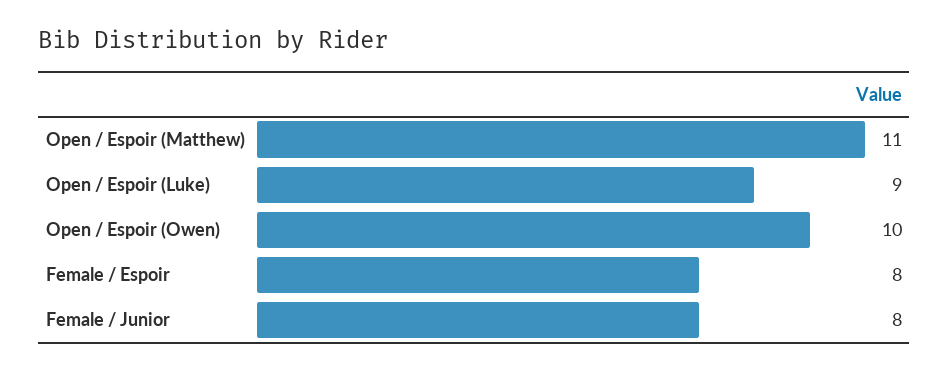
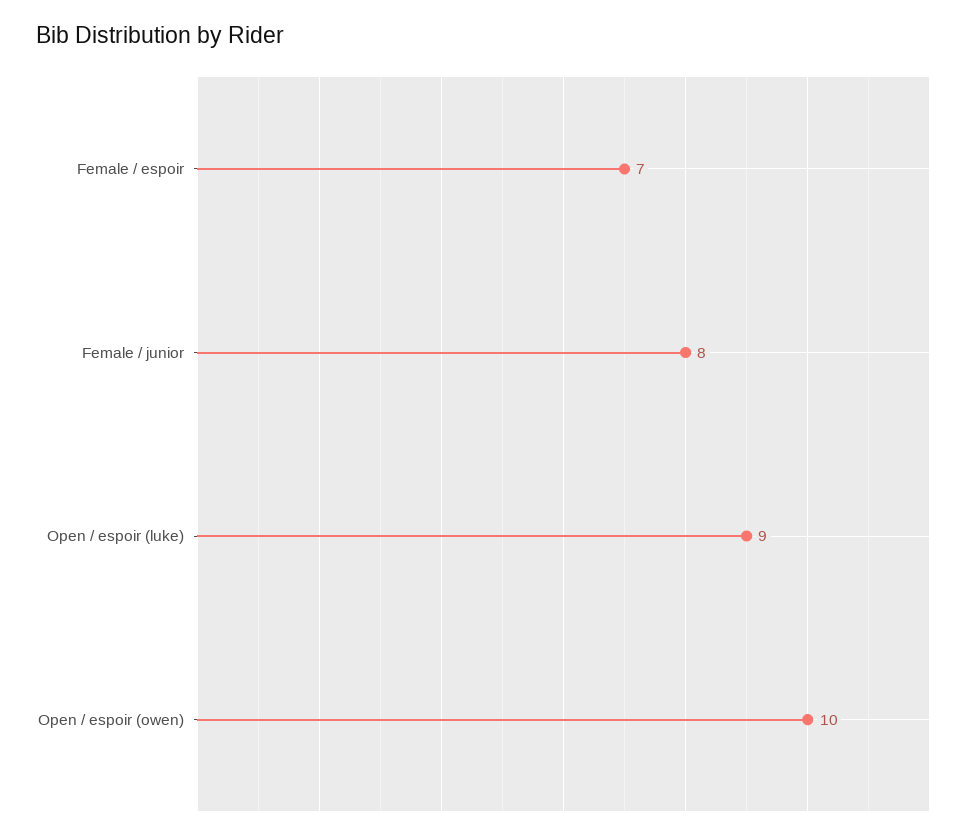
  {
-   "Open / Espoir (Matthew)": 11,
    "Open / Espoir (Luke)": 9,
    "Open / Espoir (Owen)": 10,
-   "Female / Espoir": 8,
+   "Female / Espoir": 7,
    "Female / Junior": 8
  }

